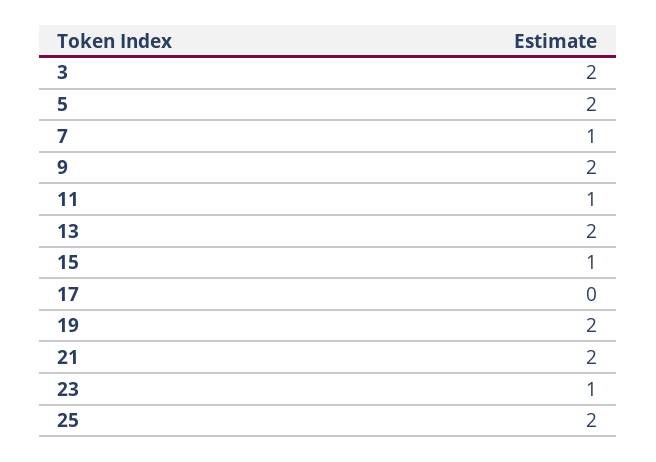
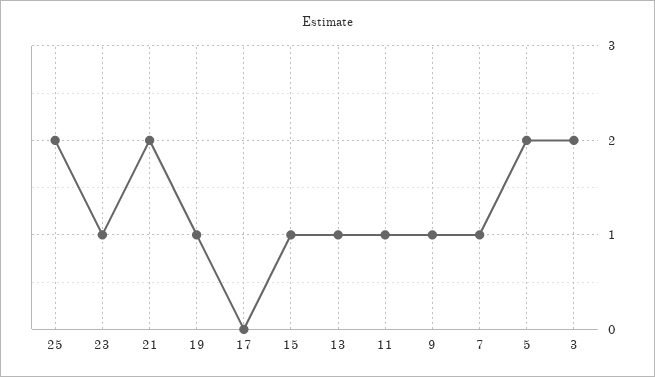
  {
    "3": 2,
    "5": 2,
    "7": 1,
-   "9": 2,
+   "9": 1,
    "11": 1,
-   "13": 2,
+   "13": 1,
    "15": 1,
    "17": 0,
-   "19": 2,
+   "19": 1,
    "21": 2,
    "23": 1,
    "25": 2
  }

